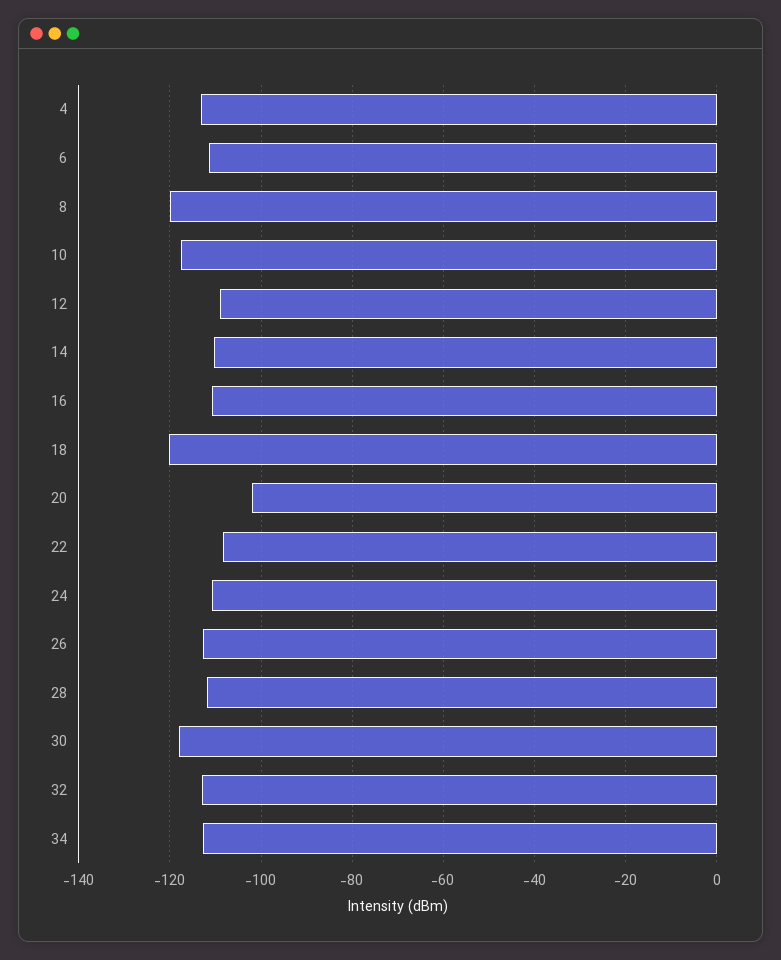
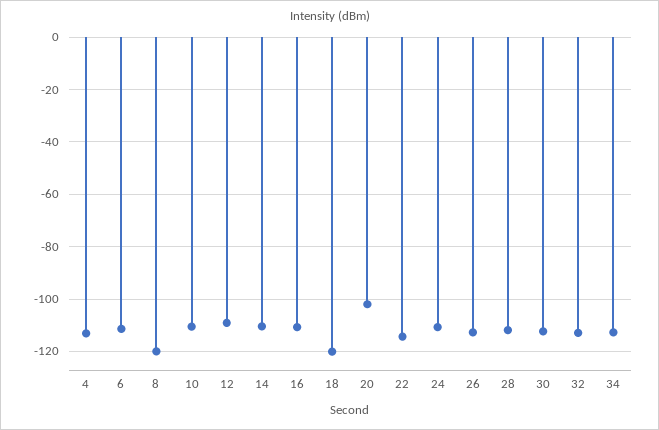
  {
    "4": -114,
    "6": -112,
    "8": -120,
-   "10": -118,
+   "10": -110,
    "12": -110,
    "14": -110,
    "16": -110,
    "18": -120,
    "20": -102,
-   "22": -108,
+   "22": -115,
    "24": -110,
    "26": -112,
    "28": -112,
-   "30": -118,
+   "30": -112.5,
    "32": -112,
    "34": -112
  }

